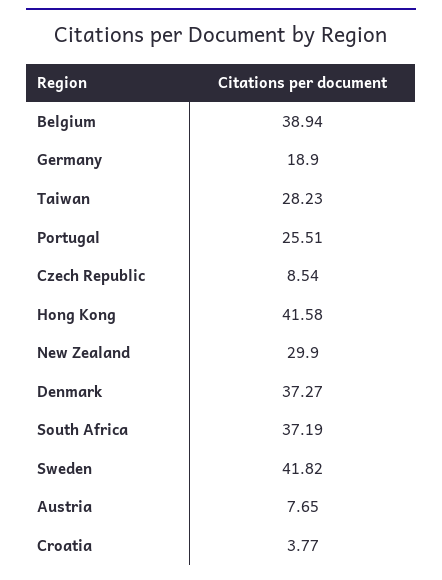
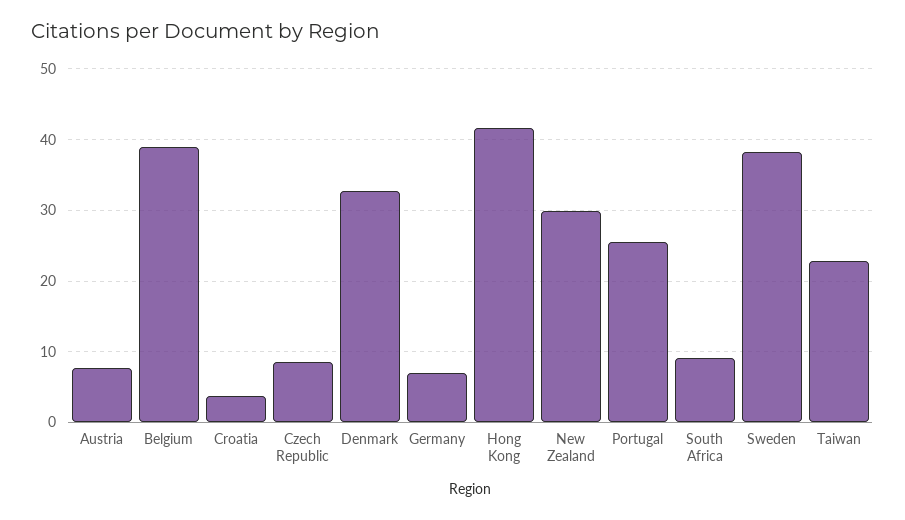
  {
    "Belgium": 38.94,
-   "Germany": 18.9,
+   "Germany": 7,
-   "Taiwan": 28.23,
+   "Taiwan": 23,
    "Portugal": 25.51,
    "Czech Republic": 8.54,
    "Hong Kong": 41.58,
    "New Zealand": 29.9,
-   "Denmark": 37.27,
+   "Denmark": 33,
-   "South Africa": 37.19,
+   "South Africa": 9,
-   "Sweden": 41.82,
+   "Sweden": 38,
    "Austria": 7.65,
    "Croatia": 3.77
  }

